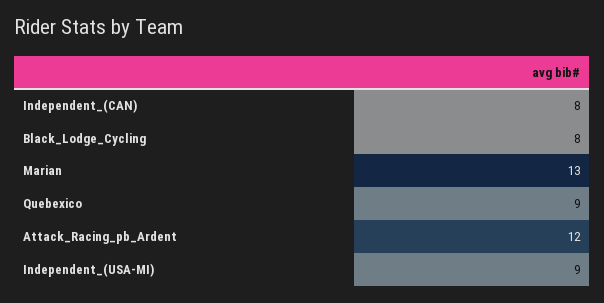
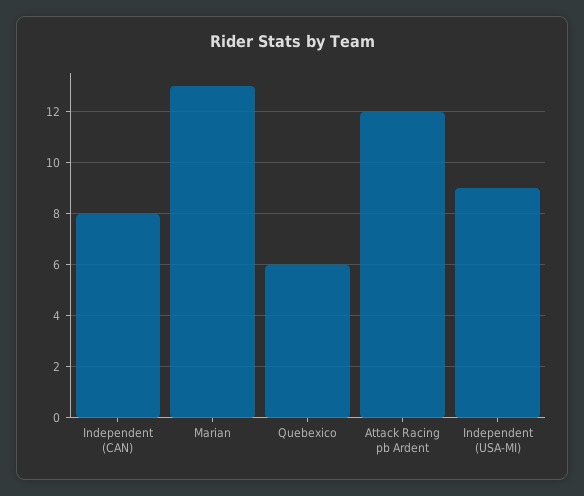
  {
    "Independent_(CAN)": 8,
-   "Black_Lodge_Cycling": 8,
    "Marian": 13,
-   "Quebexico": 9,
+   "Quebexico": 6,
    "Attack_Racing_pb_Ardent": 12,
    "Independent_(USA-MI)": 9
  }

